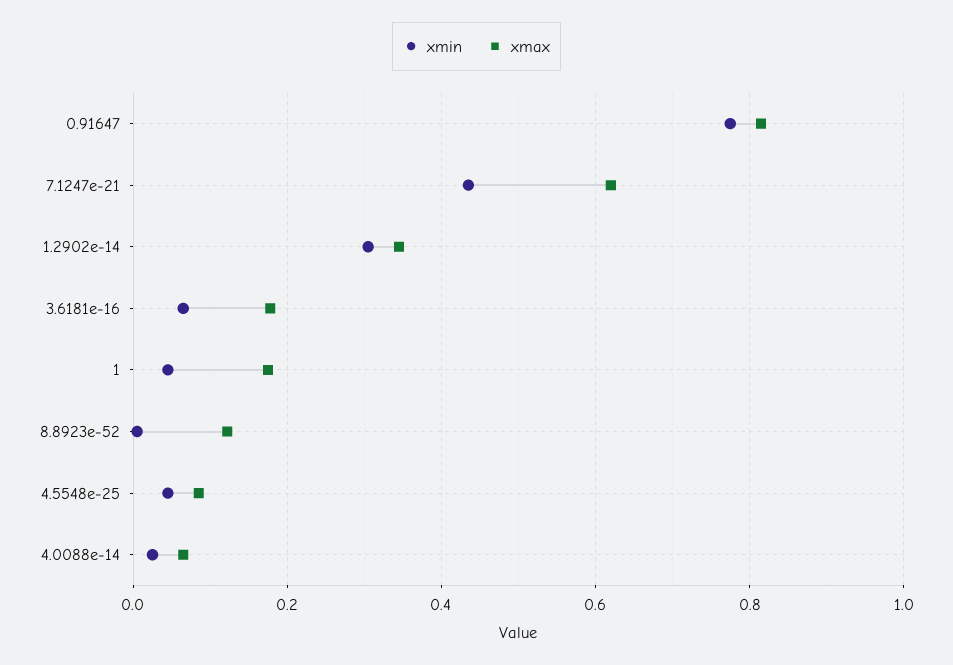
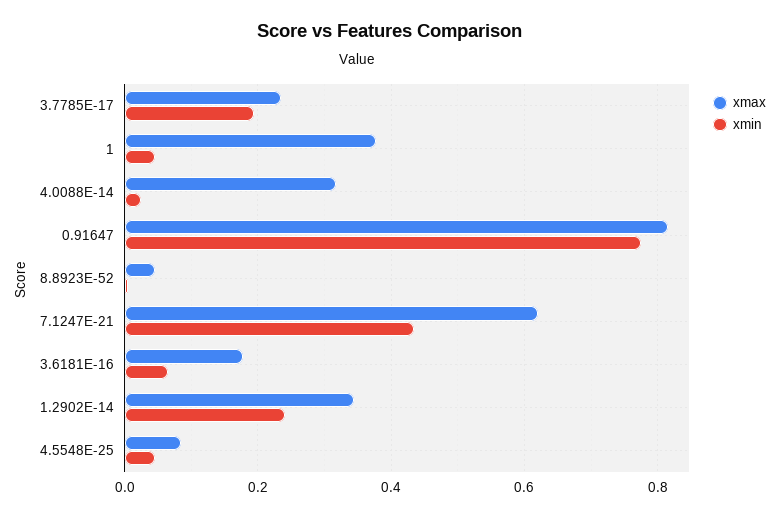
  {
    "xmin": {
      "0.91647": 0.78,
      "7.1247e-21": 0.44,
-     "1.2902e-14": 0.3,
+     "1.2902e-14": 0.24,
      "3.6181e-16": 0.06,
      "1": 0.04,
      "8.8923e-52": 0,
      "4.5548e-25": 0.04,
-     "4.0088e-14": 0.02
+     "4.0088e-14": 0.02,
+     "3.7785E-17": 0.2
    },
    "xmax": {
      "0.91647": 0.82,
      "7.1247e-21": 0.62,
      "1.2902e-14": 0.34,
      "3.6181e-16": 0.18,
-     "1": 0.18,
+     "1": 0.38,
-     "8.8923e-52": 0.12,
+     "8.8923e-52": 0.04,
      "4.5548e-25": 0.08,
-     "4.0088e-14": 0.06
+     "4.0088e-14": 0.32,
+     "3.7785E-17": 0.24
    }
  }

